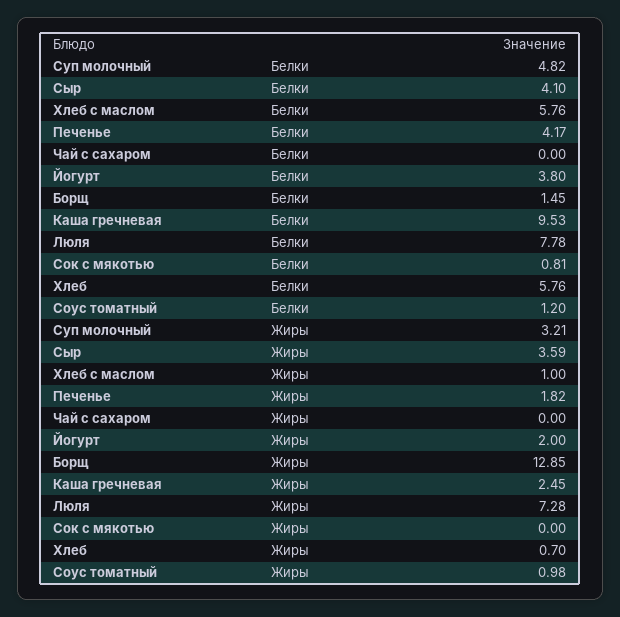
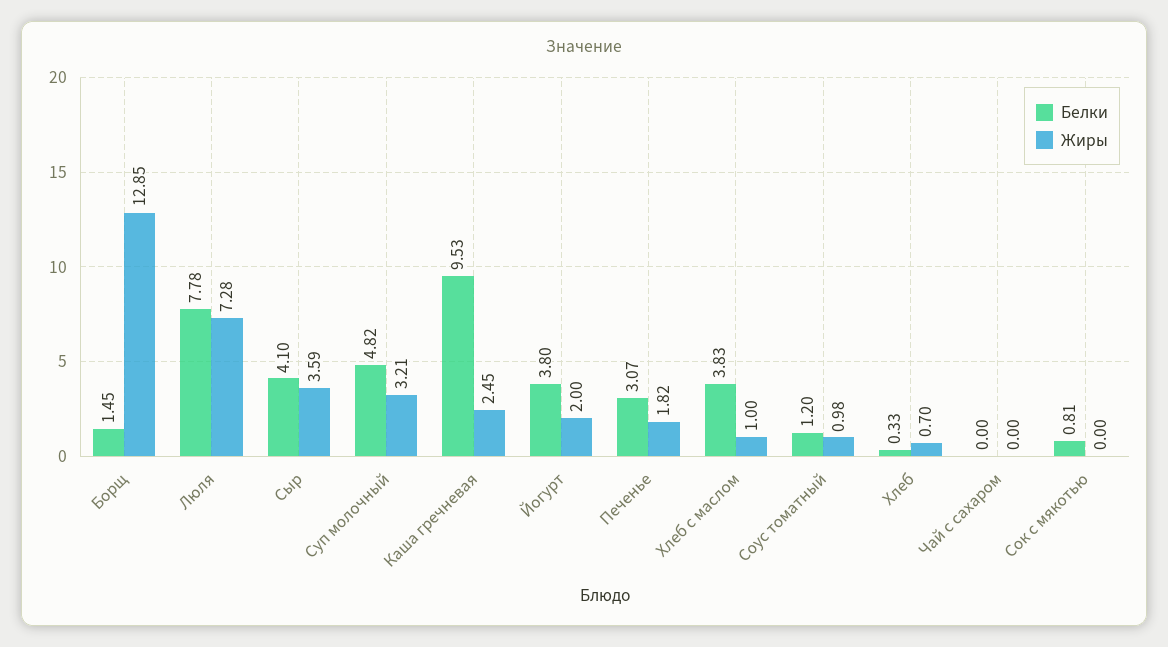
  {
    "Белки": {
      "Суп молочный": 4.82,
      "Сыр": 4.1,
-     "Хлеб с маслом": 5.76,
+     "Хлеб с маслом": 3.83,
-     "Печенье": 4.17,
+     "Печенье": 3.07,
      "Чай с сахаром": 0,
      "Йогурт": 3.8,
      "Борщ": 1.45,
      "Каша гречневая": 9.53,
      "Люля": 7.78,
      "Сок с мякотью": 0.81,
-     "Хлеб": 5.76,
+     "Хлеб": 0.33,
      "Соус томатный": 1.2
    },
    "Жиры": {
      "Суп молочный": 3.21,
      "Сыр": 3.59,
      "Хлеб с маслом": 1,
      "Печенье": 1.82,
      "Чай с сахаром": 0,
      "Йогурт": 2,
      "Борщ": 12.85,
      "Каша гречневая": 2.45,
      "Люля": 7.28,
      "Сок с мякотью": 0,
      "Хлеб": 0.7,
      "Соус томатный": 0.98
    }
  }

